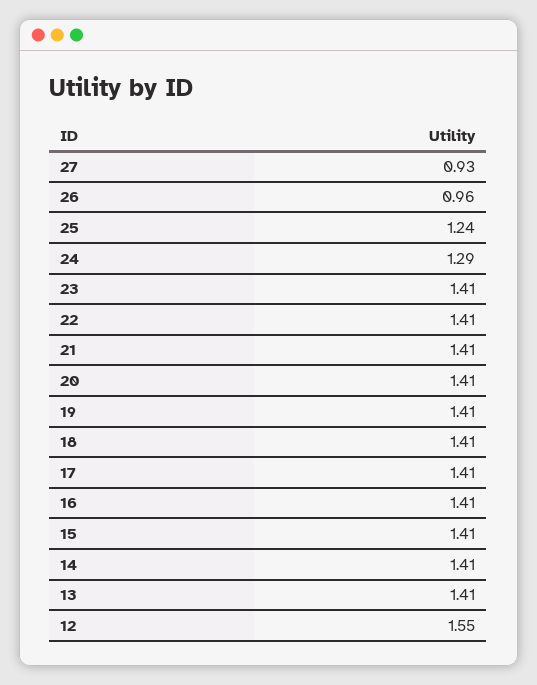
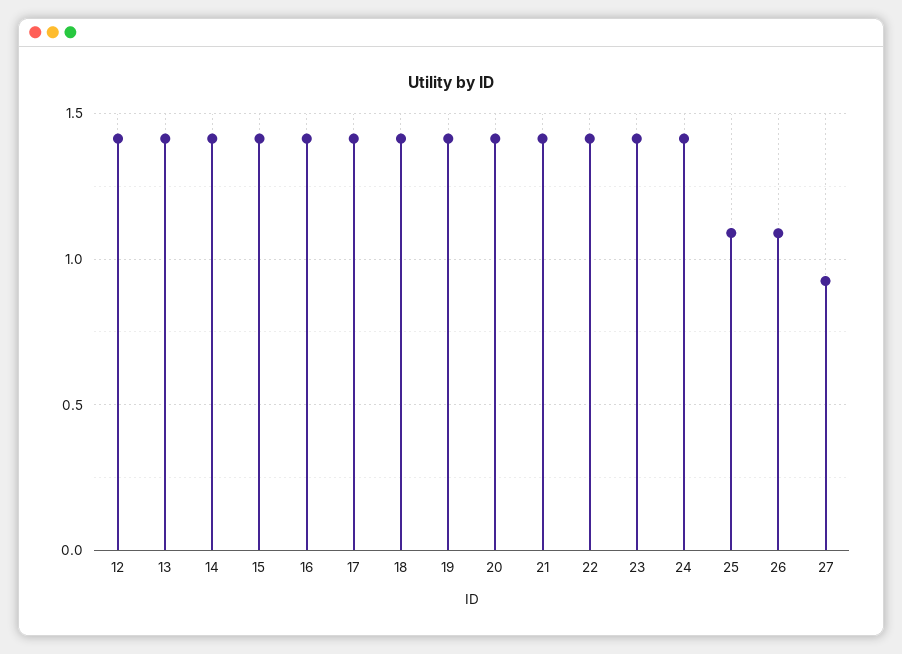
  {
    "27": 0.93,
-   "26": 0.96,
+   "26": 1.1,
-   "25": 1.24,
+   "25": 1.1,
-   "24": 1.29,
+   "24": 1.4,
    "23": 1.41,
    "22": 1.41,
    "21": 1.41,
    "20": 1.41,
    "19": 1.41,
    "18": 1.41,
    "17": 1.41,
    "16": 1.41,
    "15": 1.41,
    "14": 1.41,
    "13": 1.41,
-   "12": 1.55
+   "12": 1.4
  }

